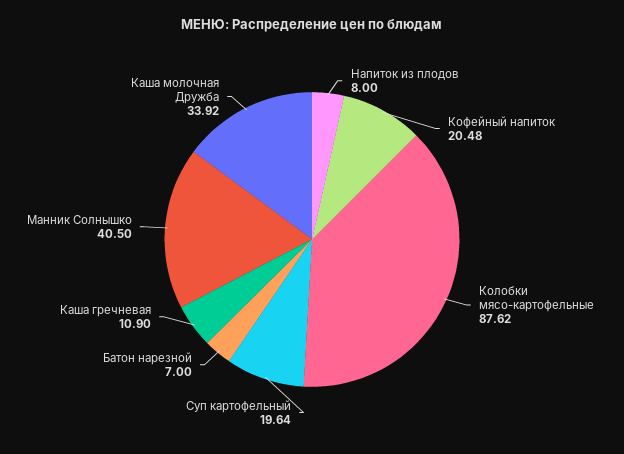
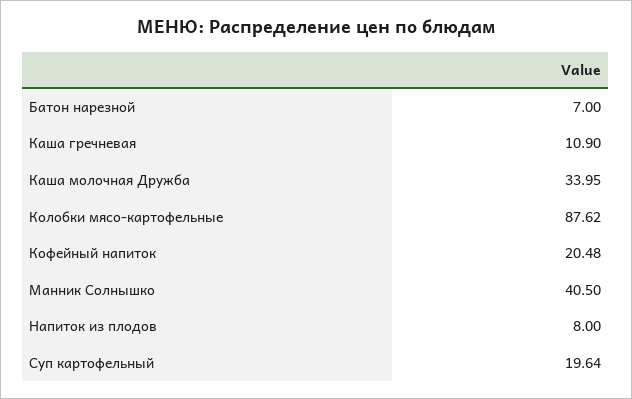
  {
    "Напиток из плодов": 8,
    "Кофейный напиток": 20.48,
    "Колобки мясо-картофельные": 87.62,
    "Суп картофельный": 19.64,
    "Батон нарезной": 7,
    "Каша гречневая": 10.9,
    "Манник Солнышко": 40.5,
-   "Каша молочная Дружба": 33.92
+   "Каша молочная Дружба": 33.95
  }

